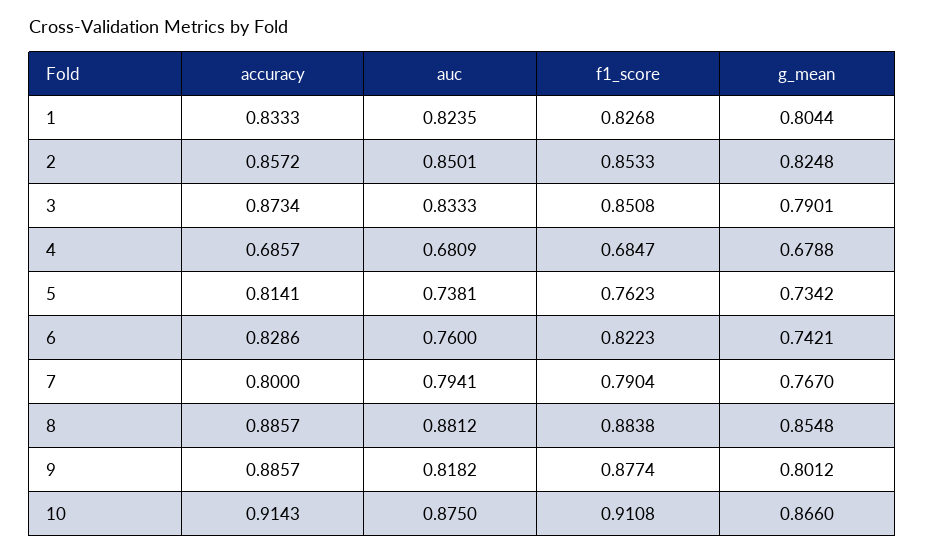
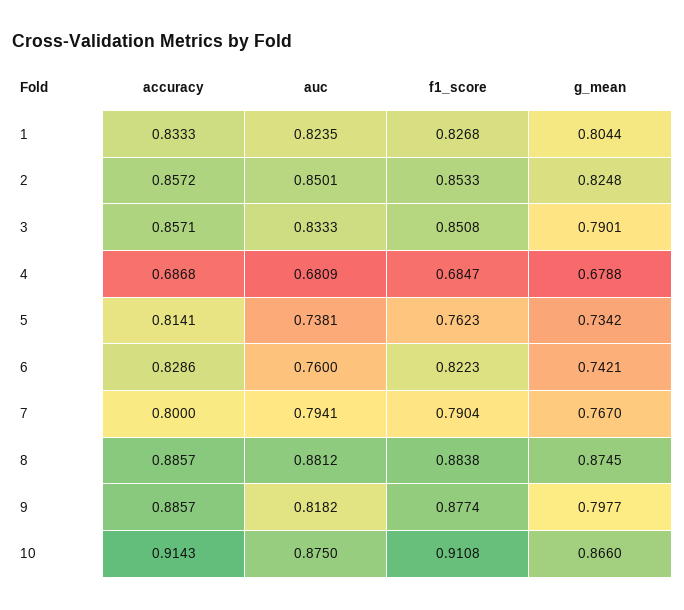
  {
    "accuracy": {
      "1": 0.8333,
      "2": 0.8572,
-     "3": 0.8734,
+     "3": 0.8571,
-     "4": 0.6857,
+     "4": 0.6868,
      "5": 0.8141,
      "6": 0.8286,
      "7": 0.8,
      "8": 0.8857,
      "9": 0.8857,
      "10": 0.9143
    },
    "auc": {
      "1": 0.8235,
      "2": 0.8501,
      "3": 0.8333,
      "4": 0.6809,
      "5": 0.7381,
      "6": 0.76,
      "7": 0.7941,
      "8": 0.8812,
      "9": 0.8182,
      "10": 0.875
    },
    "f1_score": {
      "1": 0.8268,
      "2": 0.8533,
      "3": 0.8508,
      "4": 0.6847,
      "5": 0.7623,
      "6": 0.8223,
      "7": 0.7904,
      "8": 0.8838,
      "9": 0.8774,
      "10": 0.9108
    },
    "g_mean": {
      "1": 0.8044,
      "2": 0.8248,
      "3": 0.7901,
      "4": 0.6788,
      "5": 0.7342,
      "6": 0.7421,
      "7": 0.767,
-     "8": 0.8548,
+     "8": 0.8745,
-     "9": 0.8012,
+     "9": 0.7977,
      "10": 0.866
    }
  }

